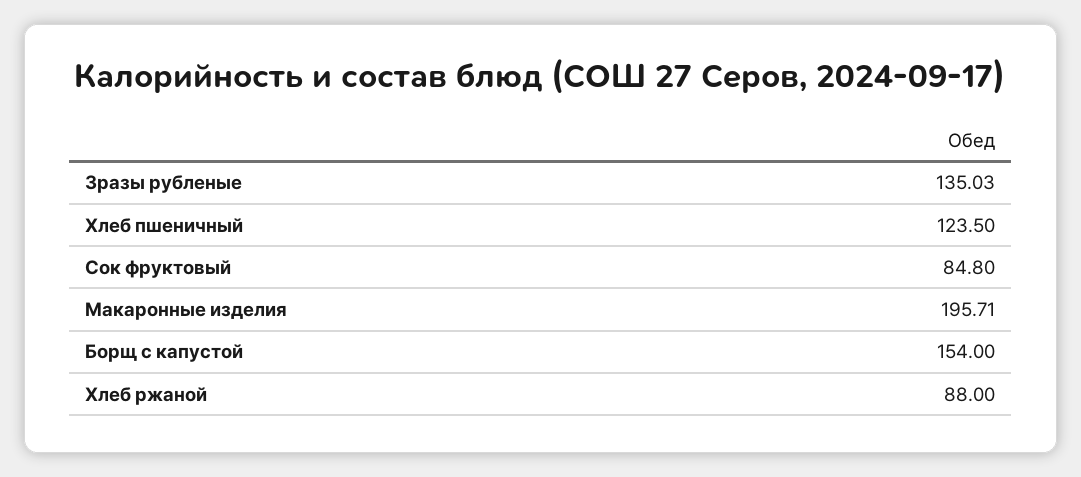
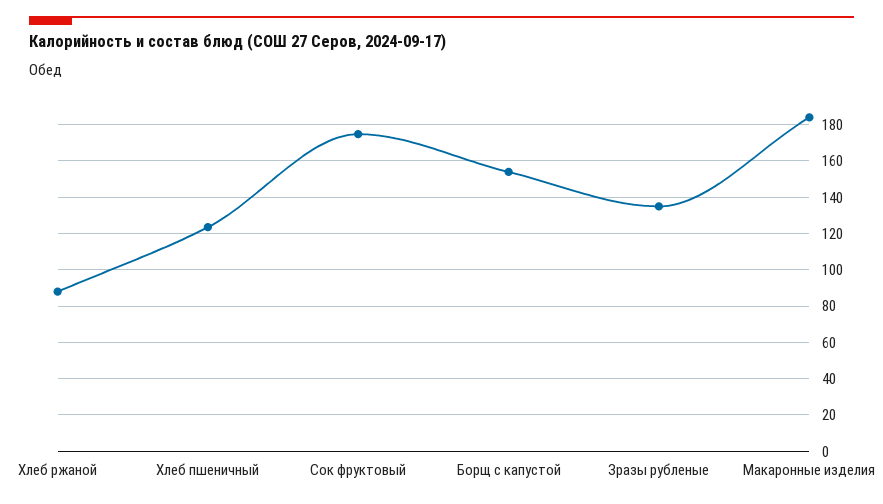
  {
    "Зразы рубленые": 135.03,
    "Хлеб пшеничный": 123.5,
-   "Сок фруктовый": 84.8,
+   "Сок фруктовый": 175,
-   "Макаронные изделия": 195.71,
+   "Макаронные изделия": 185,
    "Борщ с капустой": 154,
    "Хлеб ржаной": 88
  }

